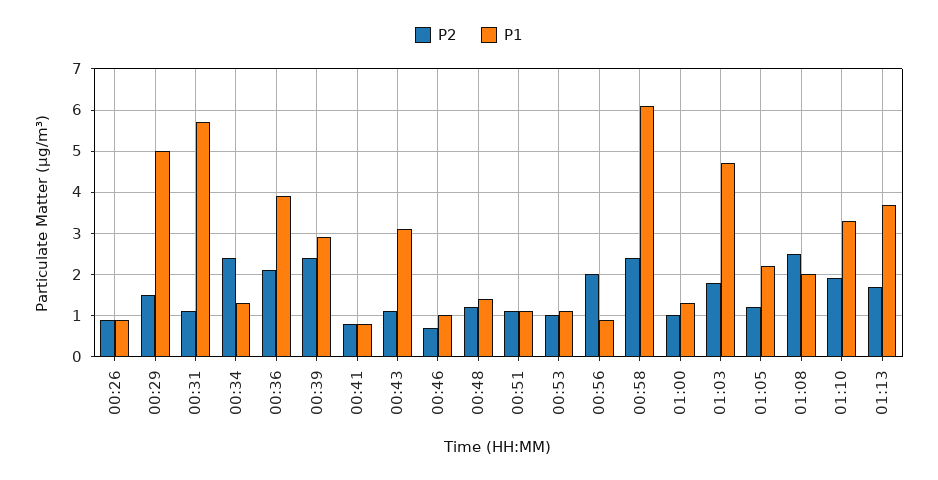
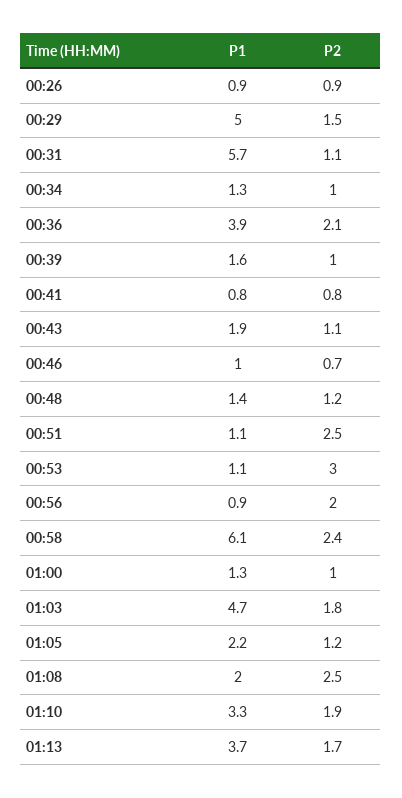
  {
    "P2": {
      "00:26": 0.9,
      "00:29": 1.5,
      "00:31": 1.1,
-     "00:34": 2.5,
+     "00:34": 1,
      "00:36": 2.1,
-     "00:39": 2.5,
+     "00:39": 1,
      "00:41": 0.8,
      "00:43": 1.1,
      "00:46": 0.7,
      "00:48": 1.2,
-     "00:51": 1,
+     "00:51": 2.5,
-     "00:53": 1,
+     "00:53": 3,
      "00:56": 2,
      "00:58": 2.4,
      "01:00": 1,
      "01:03": 1.8,
      "01:05": 1.2,
      "01:08": 2.5,
      "01:10": 1.9,
      "01:13": 1.7
    },
    "P1": {
      "00:26": 0.9,
      "00:29": 5,
      "00:31": 5.7,
      "00:34": 1.3,
      "00:36": 3.9,
-     "00:39": 3,
+     "00:39": 1.6,
      "00:41": 0.8,
-     "00:43": 3,
+     "00:43": 1.9,
      "00:46": 1,
      "00:48": 1.4,
      "00:51": 1.1,
      "00:53": 1.1,
      "00:56": 0.9,
      "00:58": 6.1,
      "01:00": 1.3,
      "01:03": 4.7,
      "01:05": 2.2,
      "01:08": 2,
      "01:10": 3.3,
      "01:13": 3.7
    }
  }

